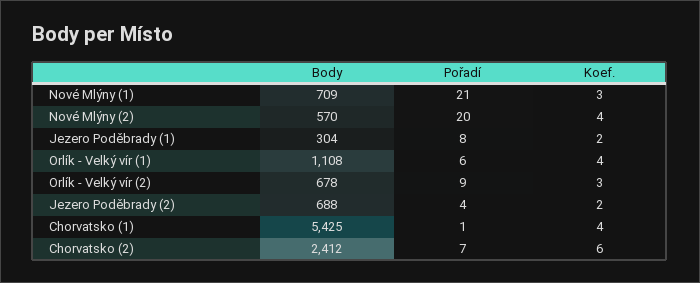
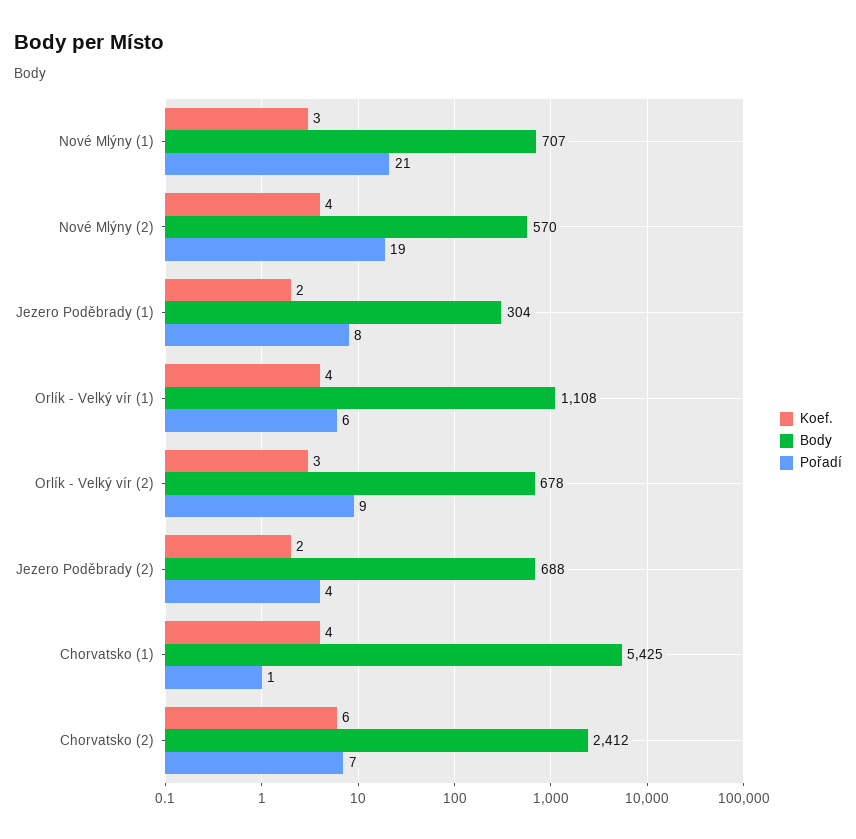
  {
    "Body": {
-     "Nové Mlýny (1)": 709,
+     "Nové Mlýny (1)": 707,
      "Nové Mlýny (2)": 570,
      "Jezero Poděbrady (1)": 304,
      "Orlík - Velký vír (1)": 1108,
      "Orlík - Velký vír (2)": 678,
      "Jezero Poděbrady (2)": 688,
      "Chorvatsko (1)": 5425,
      "Chorvatsko (2)": 2412
    },
    "Pořadí": {
      "Nové Mlýny (1)": 21,
-     "Nové Mlýny (2)": 20,
+     "Nové Mlýny (2)": 19,
      "Jezero Poděbrady (1)": 8,
      "Orlík - Velký vír (1)": 6,
      "Orlík - Velký vír (2)": 9,
      "Jezero Poděbrady (2)": 4,
      "Chorvatsko (1)": 1,
      "Chorvatsko (2)": 7
    },
    "Koef.": {
      "Nové Mlýny (1)": 3,
      "Nové Mlýny (2)": 4,
      "Jezero Poděbrady (1)": 2,
      "Orlík - Velký vír (1)": 4,
      "Orlík - Velký vír (2)": 3,
      "Jezero Poděbrady (2)": 2,
      "Chorvatsko (1)": 4,
      "Chorvatsko (2)": 6
    }
  }

